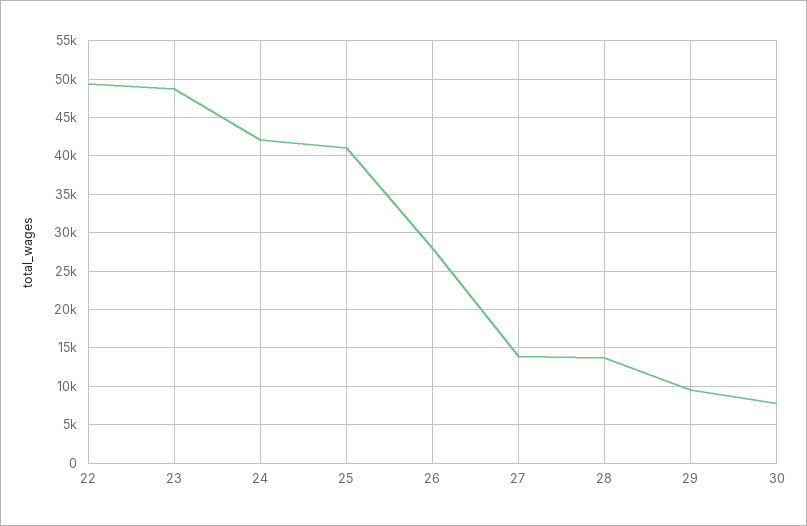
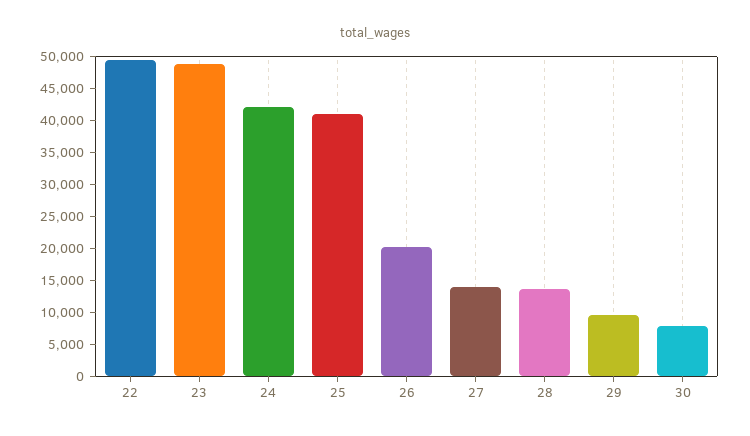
  {
    "22": 49000,
    "23": 49000,
    "24": 42000,
    "25": 41000,
-   "26": 28000,
+   "26": 20000,
    "27": 14000,
    "28": 14000,
    "29": 10000,
    "30": 8000
  }

